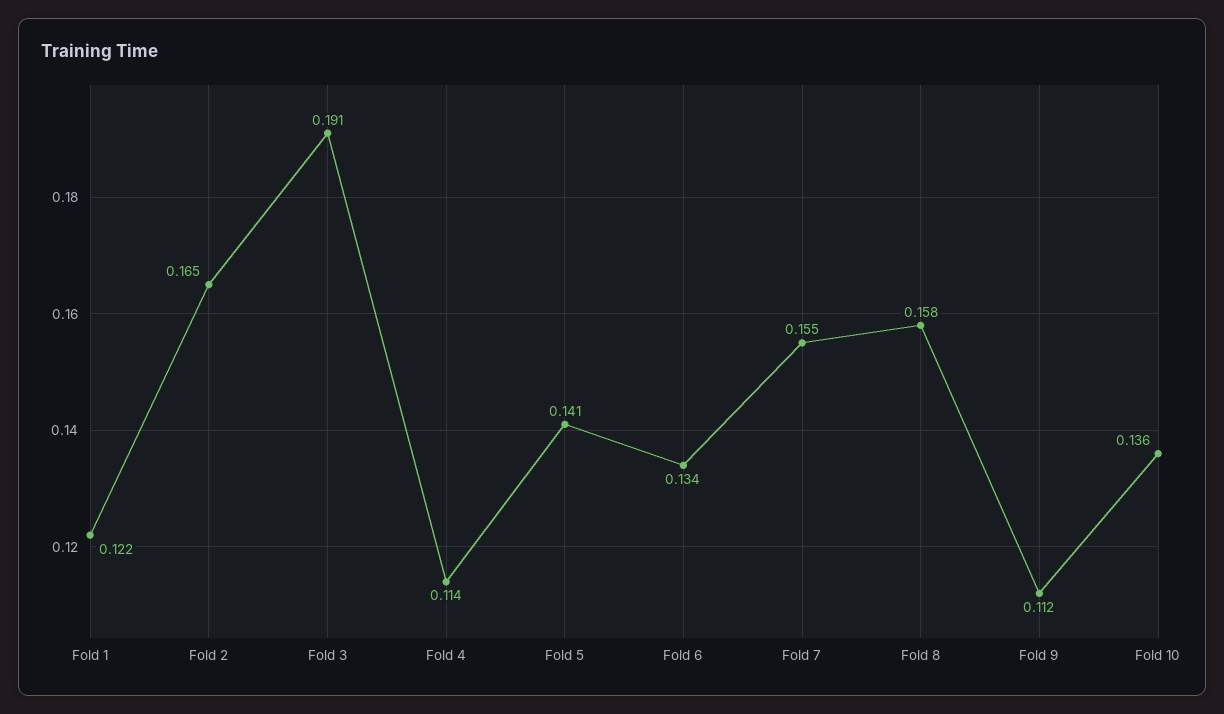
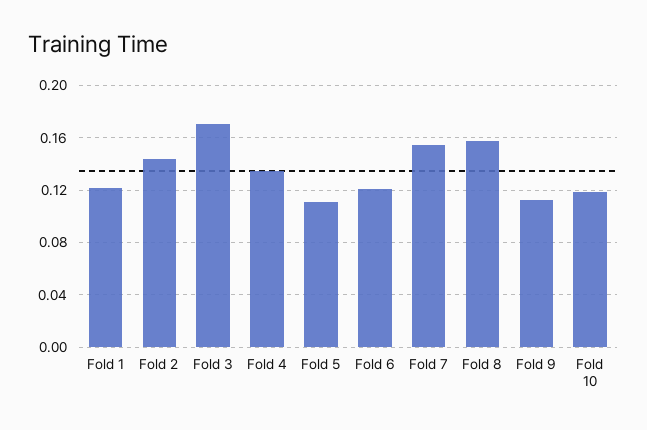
  {
    "Fold 1": 0.122,
-   "Fold 2": 0.165,
+   "Fold 2": 0.145,
-   "Fold 3": 0.191,
+   "Fold 3": 0.17,
-   "Fold 4": 0.114,
+   "Fold 4": 0.135,
-   "Fold 5": 0.141,
+   "Fold 5": 0.11,
-   "Fold 6": 0.134,
+   "Fold 6": 0.12,
    "Fold 7": 0.155,
    "Fold 8": 0.158,
    "Fold 9": 0.112,
-   "Fold 10": 0.136
+   "Fold 10": 0.12
  }

